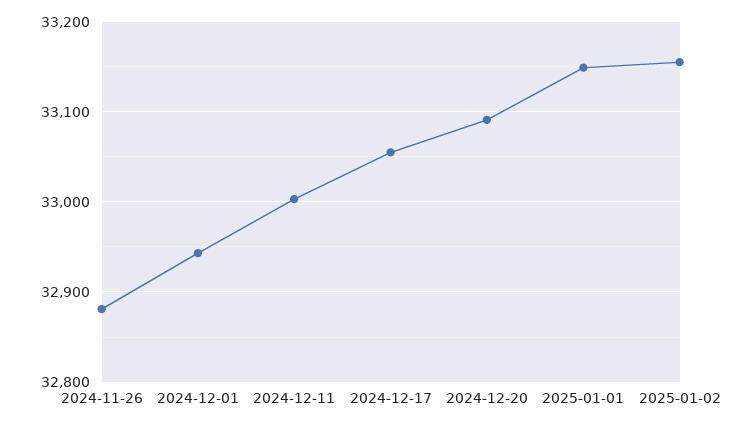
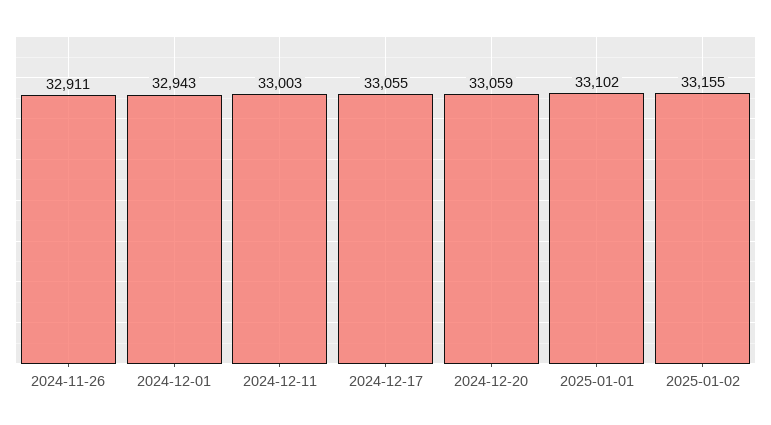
  {
-   "2024-11-26": 32880,
+   "2024-11-26": 32911,
    "2024-12-01": 32943,
    "2024-12-11": 33003,
    "2024-12-17": 33055,
-   "2024-12-20": 33090,
+   "2024-12-20": 33059,
-   "2025-01-01": 33150,
+   "2025-01-01": 33102,
    "2025-01-02": 33155
  }

